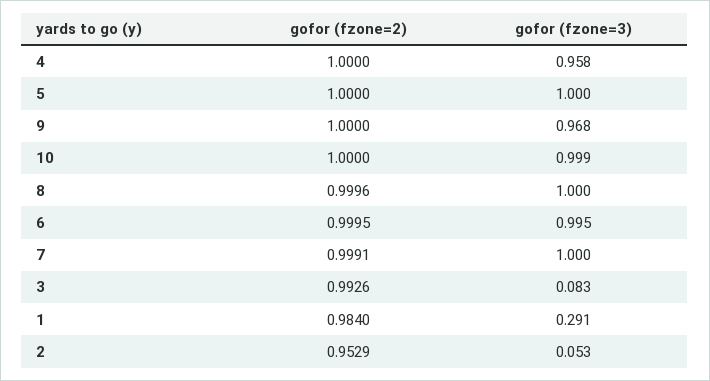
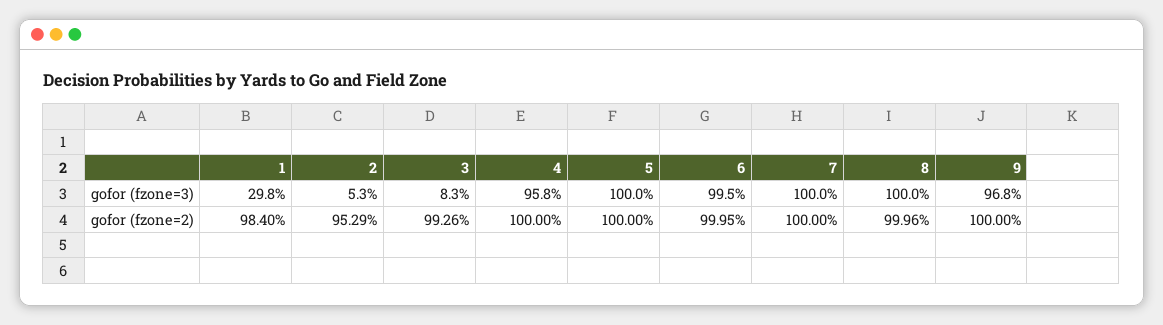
  {
    "gofor (fzone=2)": {
      "4": 1,
      "5": 1,
      "9": 1,
-     "10": 1,
      "8": 0.9996,
      "6": 0.9995,
-     "7": 0.9991,
+     "7": 1,
      "3": 0.9926,
      "1": 0.984,
      "2": 0.9529
    },
    "gofor (fzone=3)": {
      "4": 0.958,
      "5": 1,
      "9": 0.968,
-     "10": 0.999,
      "8": 1,
      "6": 0.995,
      "7": 1,
      "3": 0.083,
-     "1": 0.291,
+     "1": 0.298,
      "2": 0.053
    }
  }

